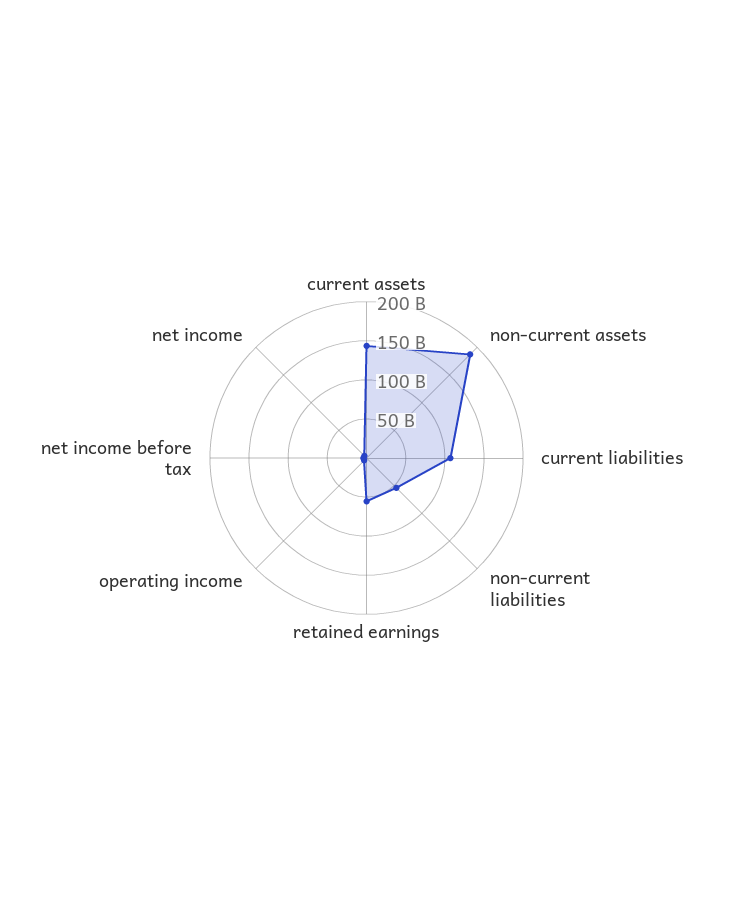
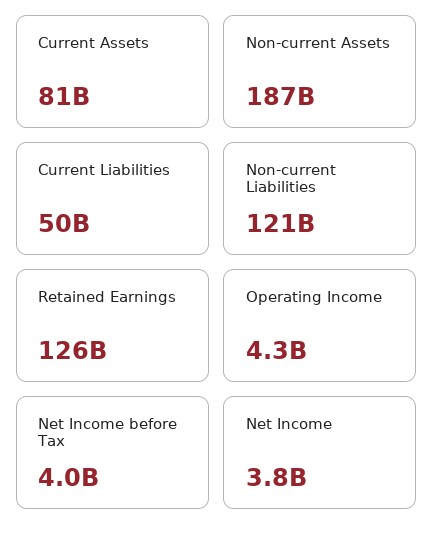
  {
-   "current assets": 150000000000,
+   "current assets": 81000000000,
    "non-current assets": 187000000000,
-   "current liabilities": 100000000000,
+   "current liabilities": 50000000000,
-   "non-current liabilities": 50000000000,
+   "non-current liabilities": 121000000000,
-   "retained earnings": 50000000000,
+   "retained earnings": 126000000000,
    "operating income": 4300000000,
    "net income before tax": 4000000000,
    "net income": 3800000000
  }

